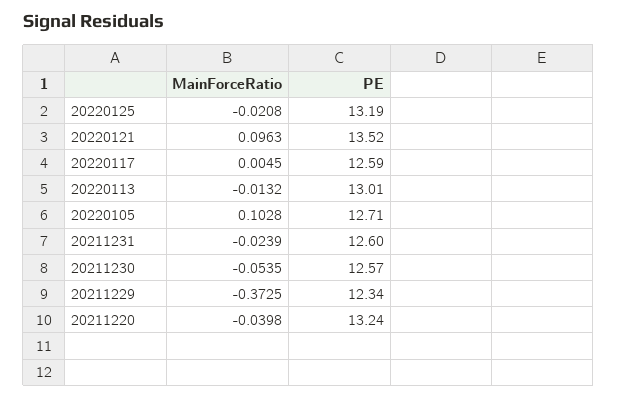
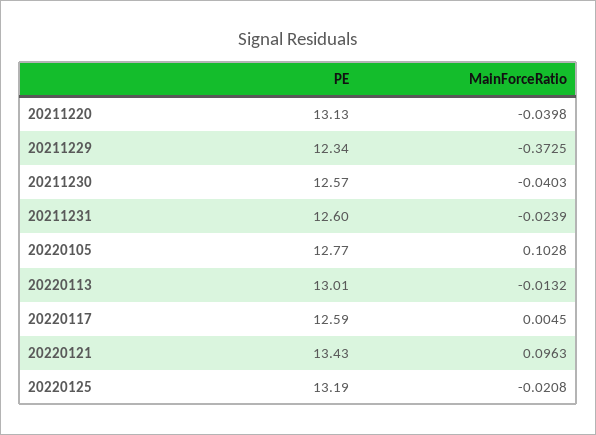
  {
    "MainForceRatio": {
      "20220125": -0.0208,
      "20220121": 0.0963,
      "20220117": 0.0045,
      "20220113": -0.0132,
      "20220105": 0.1028,
      "20211231": -0.0239,
-     "20211230": -0.0535,
+     "20211230": -0.0403,
      "20211229": -0.3725,
      "20211220": -0.0398
    },
    "PE": {
      "20220125": 13.19,
-     "20220121": 13.52,
+     "20220121": 13.43,
      "20220117": 12.59,
      "20220113": 13.01,
-     "20220105": 12.71,
+     "20220105": 12.77,
      "20211231": 12.6,
      "20211230": 12.57,
      "20211229": 12.34,
-     "20211220": 13.24
+     "20211220": 13.13
    }
  }

